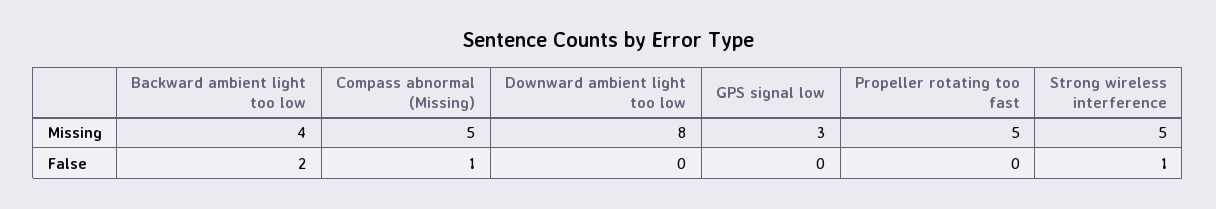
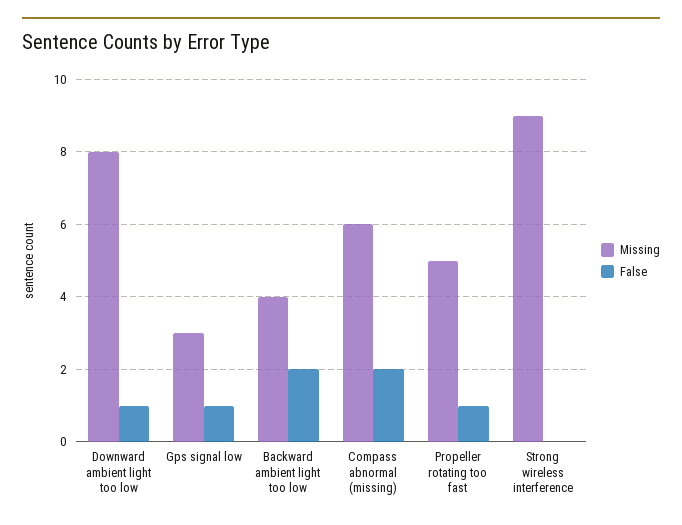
  {
    "Missing": {
      "Backward ambient light too low": 4,
-     "Compass abnormal (Missing)": 5,
+     "Compass abnormal (Missing)": 6,
      "Downward ambient light too low": 8,
      "GPS signal low": 3,
      "Propeller rotating too fast": 5,
-     "Strong wireless interference": 5
+     "Strong wireless interference": 9
    },
    "False": {
      "Backward ambient light too low": 2,
-     "Compass abnormal (Missing)": 1,
+     "Compass abnormal (Missing)": 2,
-     "Downward ambient light too low": 0,
+     "Downward ambient light too low": 1,
-     "GPS signal low": 0,
+     "GPS signal low": 1,
-     "Propeller rotating too fast": 0,
+     "Propeller rotating too fast": 1,
-     "Strong wireless interference": 1
+     "Strong wireless interference": 0
    }
  }

